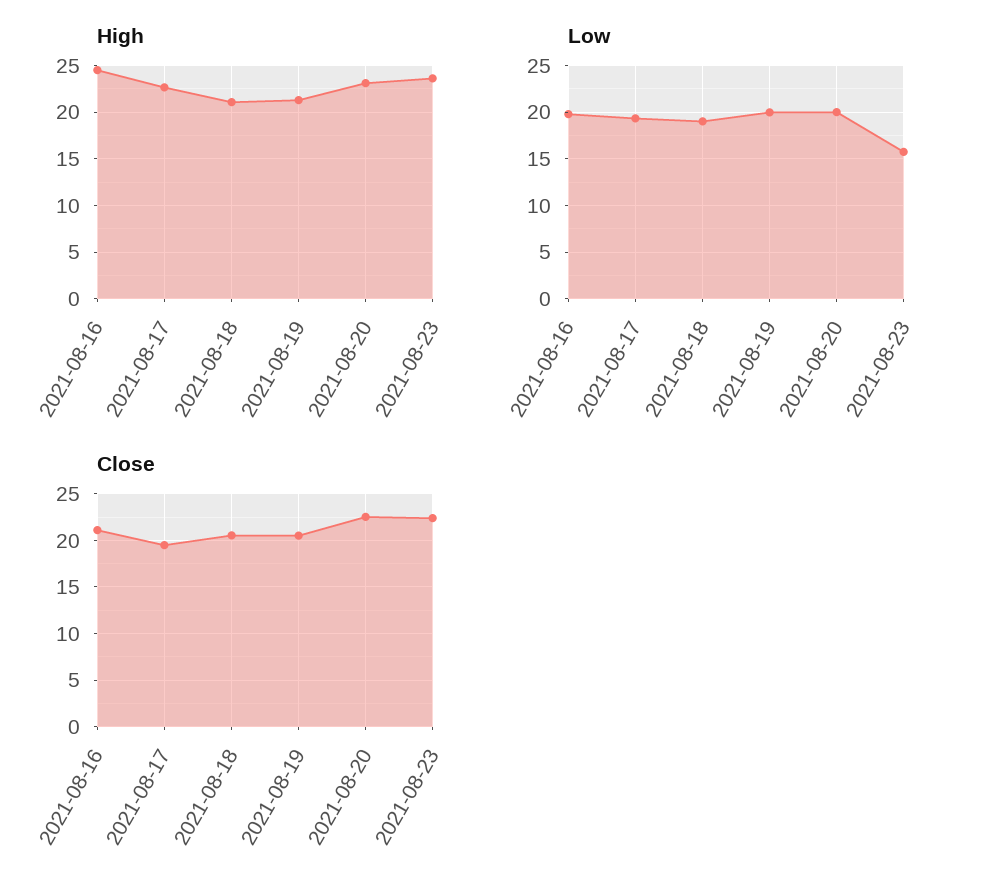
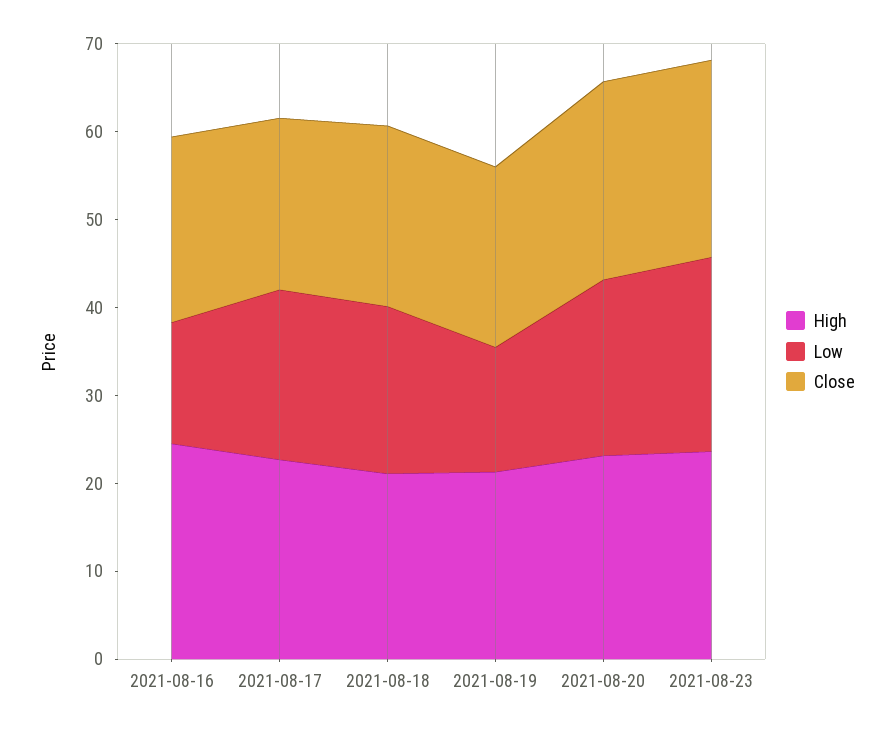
  {
    "High": {
      "2021-08-16": 25,
      "2021-08-17": 23,
      "2021-08-18": 21,
      "2021-08-19": 21,
      "2021-08-20": 23,
      "2021-08-23": 24
    },
    "Low": {
-     "2021-08-16": 20,
+     "2021-08-16": 14,
      "2021-08-17": 19,
      "2021-08-18": 19,
-     "2021-08-19": 20,
+     "2021-08-19": 14,
      "2021-08-20": 20,
-     "2021-08-23": 16
+     "2021-08-23": 22
    },
    "Close": {
      "2021-08-16": 21,
      "2021-08-17": 20,
      "2021-08-18": 21,
      "2021-08-19": 21,
      "2021-08-20": 23,
      "2021-08-23": 22
    }
  }

